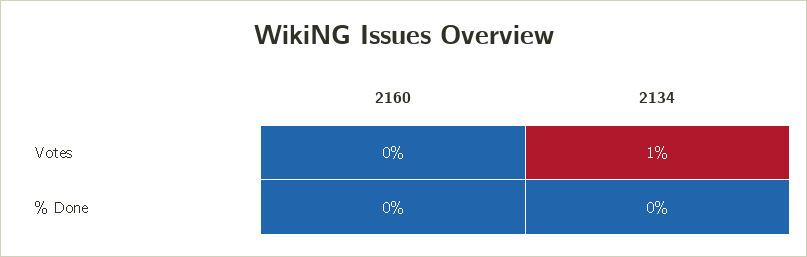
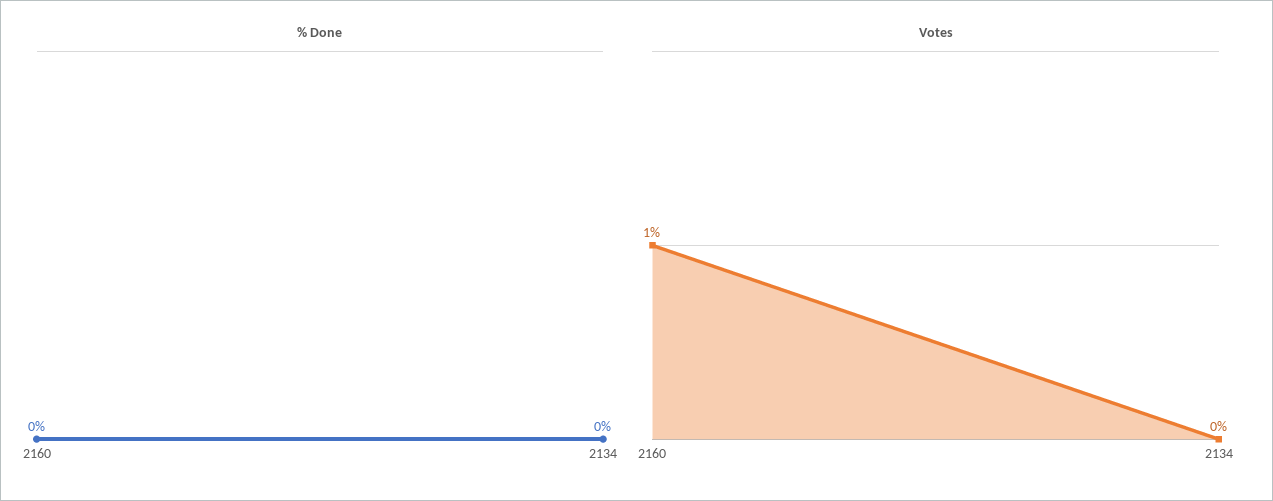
  {
    "Votes": {
-     "2160": 0,
+     "2160": 1,
-     "2134": 1
+     "2134": 0
    },
    "% Done": {
      "2160": 0,
      "2134": 0
    }
  }

